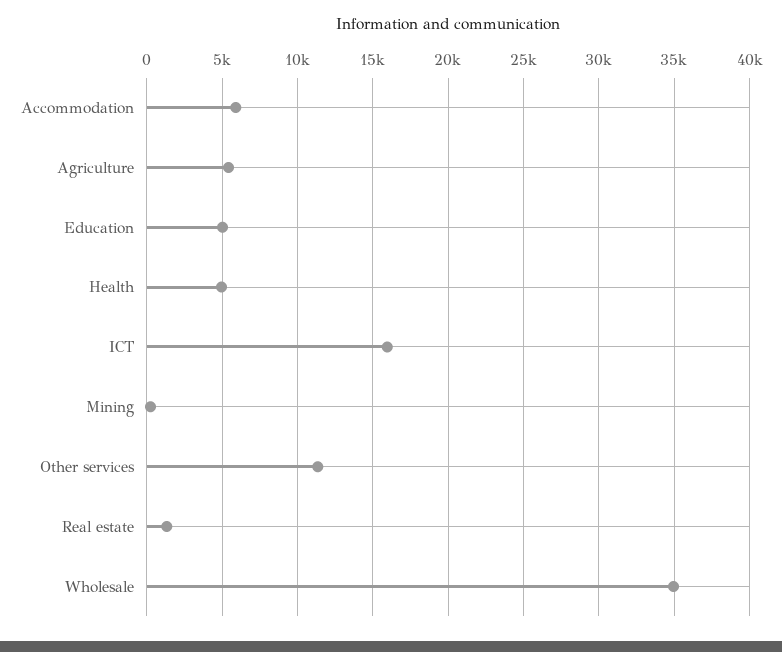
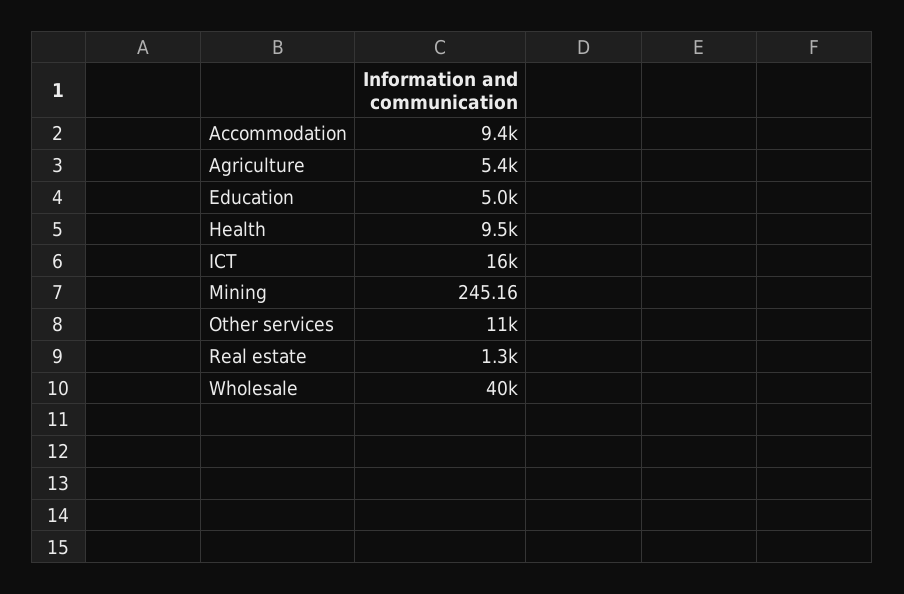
  {
-   "Accommodation": 6000,
+   "Accommodation": 9400,
    "Agriculture": 5400,
    "Education": 5000,
-   "Health": 5000,
+   "Health": 9500,
    "ICT": 16000,
    "Mining": 245.16,
    "Other services": 11000,
    "Real estate": 1300,
-   "Wholesale": 35000
+   "Wholesale": 40000
  }

